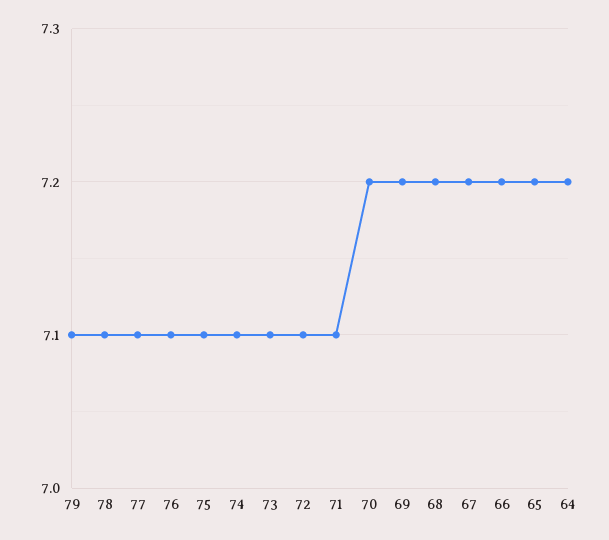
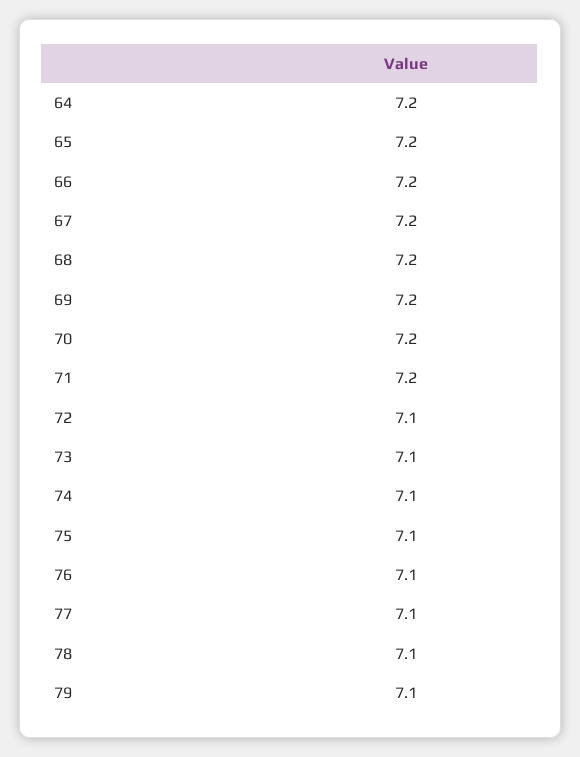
  {
    "79": 7.1,
    "78": 7.1,
    "77": 7.1,
    "76": 7.1,
    "75": 7.1,
    "74": 7.1,
    "73": 7.1,
    "72": 7.1,
-   "71": 7.1,
+   "71": 7.2,
    "70": 7.2,
    "69": 7.2,
    "68": 7.2,
    "67": 7.2,
    "66": 7.2,
    "65": 7.2,
    "64": 7.2
  }

